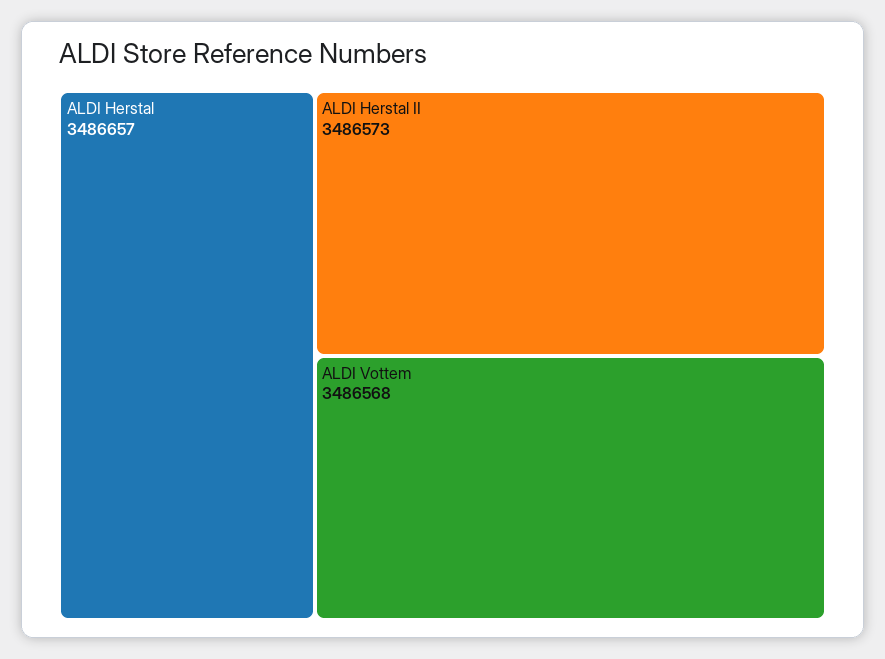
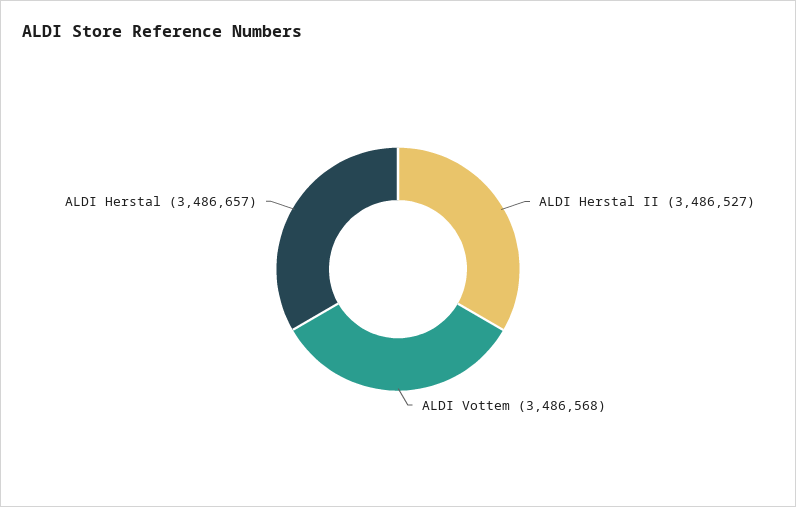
  {
    "ALDI Herstal": 3486657,
-   "ALDI Herstal II": 3486573,
+   "ALDI Herstal II": 3486527,
    "ALDI Vottem": 3486568
  }

